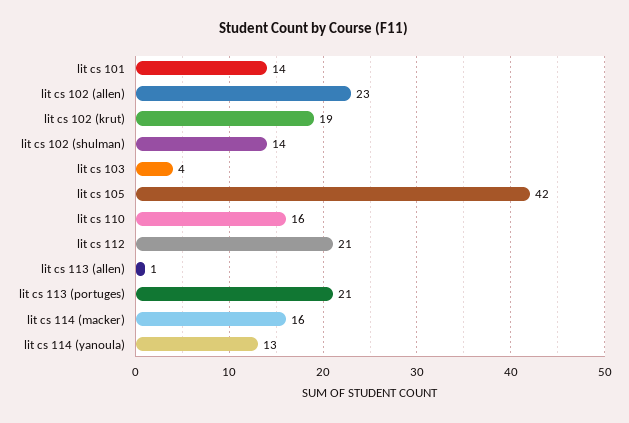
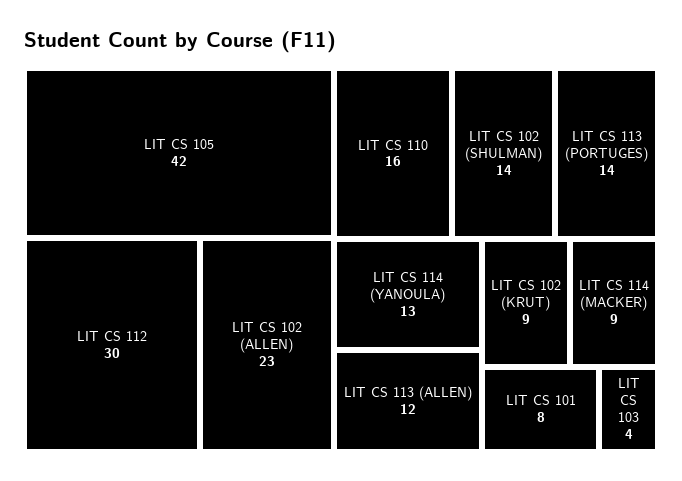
  {
-   "lit cs 101": 14,
+   "lit cs 101": 8,
    "lit cs 102 (allen)": 23,
-   "lit cs 102 (krut)": 19,
+   "lit cs 102 (krut)": 9,
    "lit cs 102 (shulman)": 14,
    "lit cs 103": 4,
    "lit cs 105": 42,
    "lit cs 110": 16,
-   "lit cs 112": 21,
+   "lit cs 112": 30,
-   "lit cs 113 (allen)": 1,
+   "lit cs 113 (allen)": 12,
-   "lit cs 113 (portuges)": 21,
+   "lit cs 113 (portuges)": 14,
-   "lit cs 114 (macker)": 16,
+   "lit cs 114 (macker)": 9,
    "lit cs 114 (yanoula)": 13
  }

